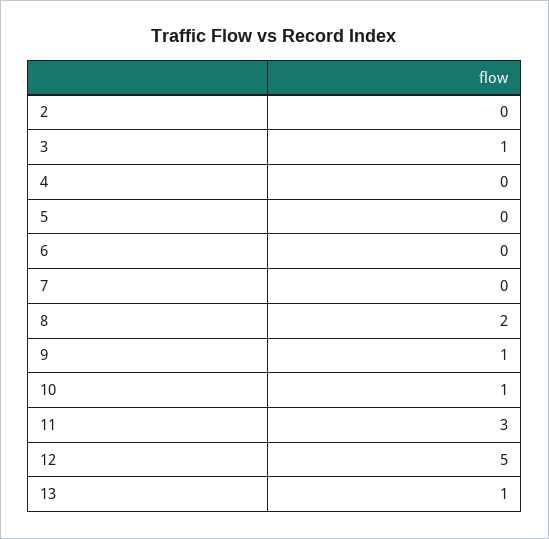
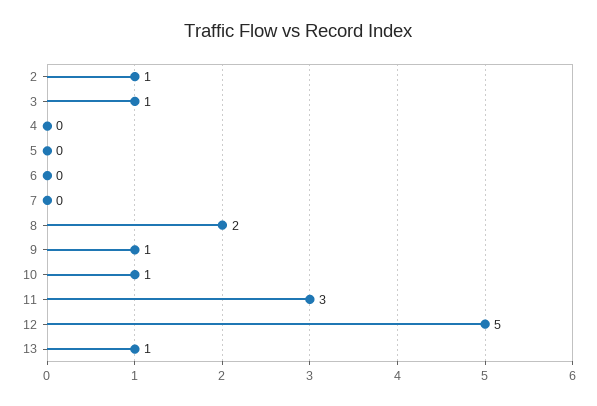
  {
-   "2": 0,
+   "2": 1,
    "3": 1,
    "4": 0,
    "5": 0,
    "6": 0,
    "7": 0,
    "8": 2,
    "9": 1,
    "10": 1,
    "11": 3,
    "12": 5,
    "13": 1
  }

